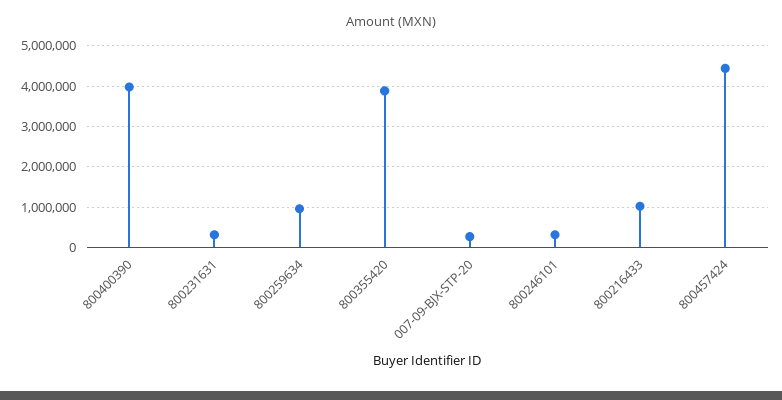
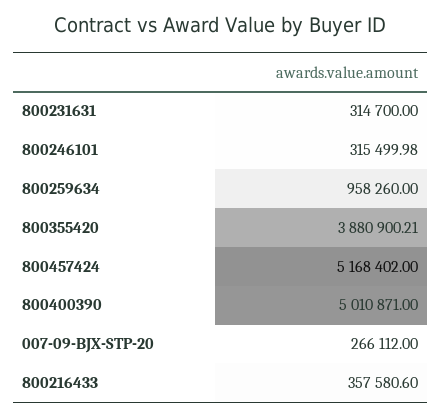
  {
-   "800400390": 4000000,
+   "800400390": 5010871,
    "800231631": 314700,
    "800259634": 958260,
    "800355420": 3880900.21,
    "007-09-BJX-STP-20": 266112,
    "800246101": 315499.98,
-   "800216433": 1000000,
+   "800216433": 357580.6,
-   "800457424": 4400000
+   "800457424": 5168402
  }

